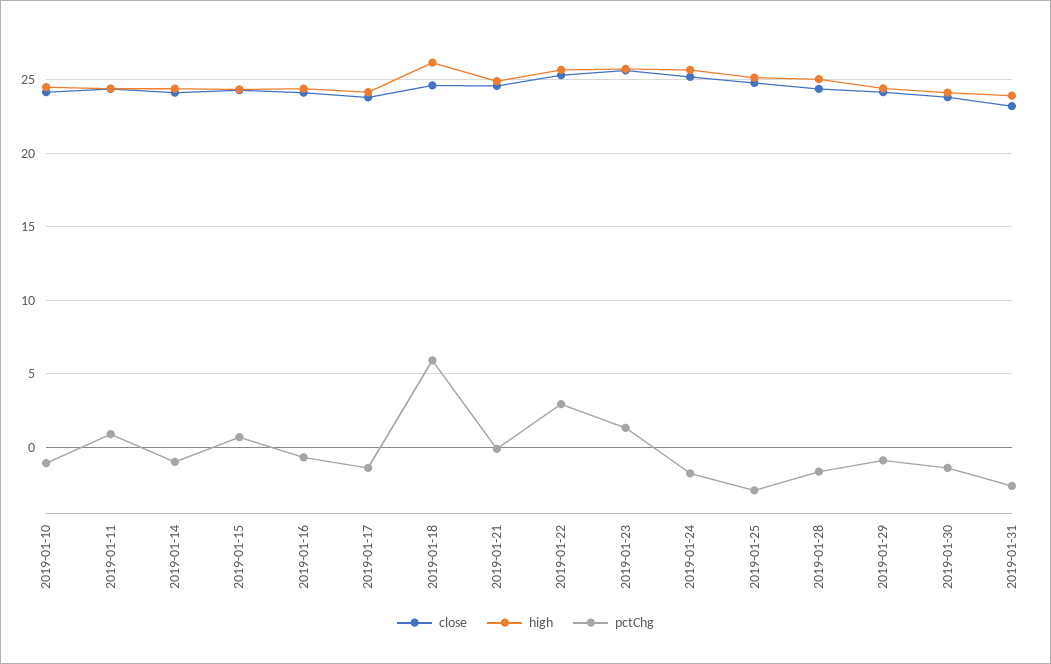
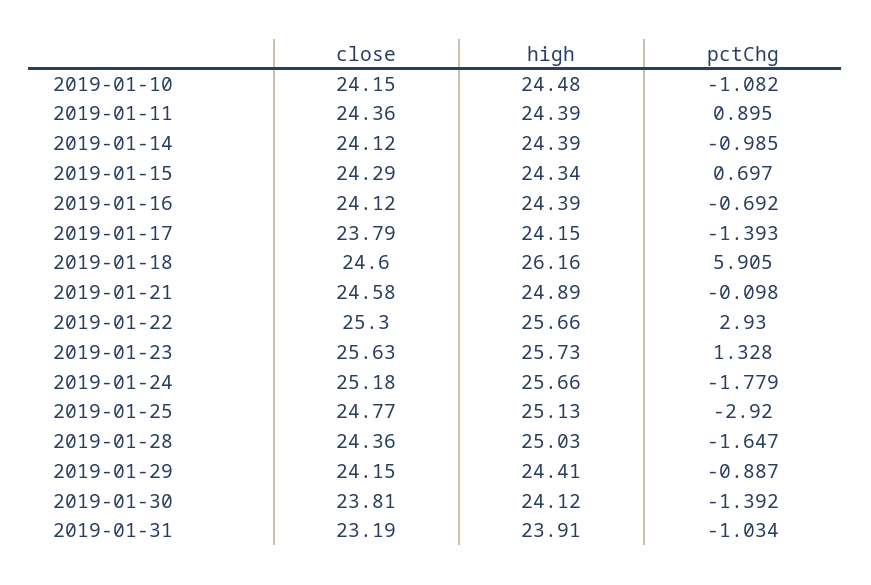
  {
    "close": {
      "2019-01-10": 24.15,
      "2019-01-11": 24.36,
      "2019-01-14": 24.12,
      "2019-01-15": 24.29,
      "2019-01-16": 24.12,
      "2019-01-17": 23.79,
      "2019-01-18": 24.6,
      "2019-01-21": 24.58,
      "2019-01-22": 25.3,
      "2019-01-23": 25.63,
      "2019-01-24": 25.18,
      "2019-01-25": 24.77,
      "2019-01-28": 24.36,
      "2019-01-29": 24.15,
      "2019-01-30": 23.81,
      "2019-01-31": 23.19
    },
    "high": {
      "2019-01-10": 24.48,
      "2019-01-11": 24.39,
      "2019-01-14": 24.39,
      "2019-01-15": 24.34,
      "2019-01-16": 24.39,
      "2019-01-17": 24.15,
      "2019-01-18": 26.16,
      "2019-01-21": 24.89,
      "2019-01-22": 25.66,
      "2019-01-23": 25.73,
      "2019-01-24": 25.66,
      "2019-01-25": 25.13,
      "2019-01-28": 25.03,
      "2019-01-29": 24.41,
      "2019-01-30": 24.12,
      "2019-01-31": 23.91
    },
    "pctChg": {
      "2019-01-10": -1.082,
      "2019-01-11": 0.895,
      "2019-01-14": -0.985,
      "2019-01-15": 0.697,
      "2019-01-16": -0.692,
      "2019-01-17": -1.393,
      "2019-01-18": 5.905,
      "2019-01-21": -0.098,
      "2019-01-22": 2.93,
      "2019-01-23": 1.328,
      "2019-01-24": -1.779,
      "2019-01-25": -2.92,
      "2019-01-28": -1.647,
      "2019-01-29": -0.887,
      "2019-01-30": -1.392,
-     "2019-01-31": -2.5
+     "2019-01-31": -1.034
    }
  }

